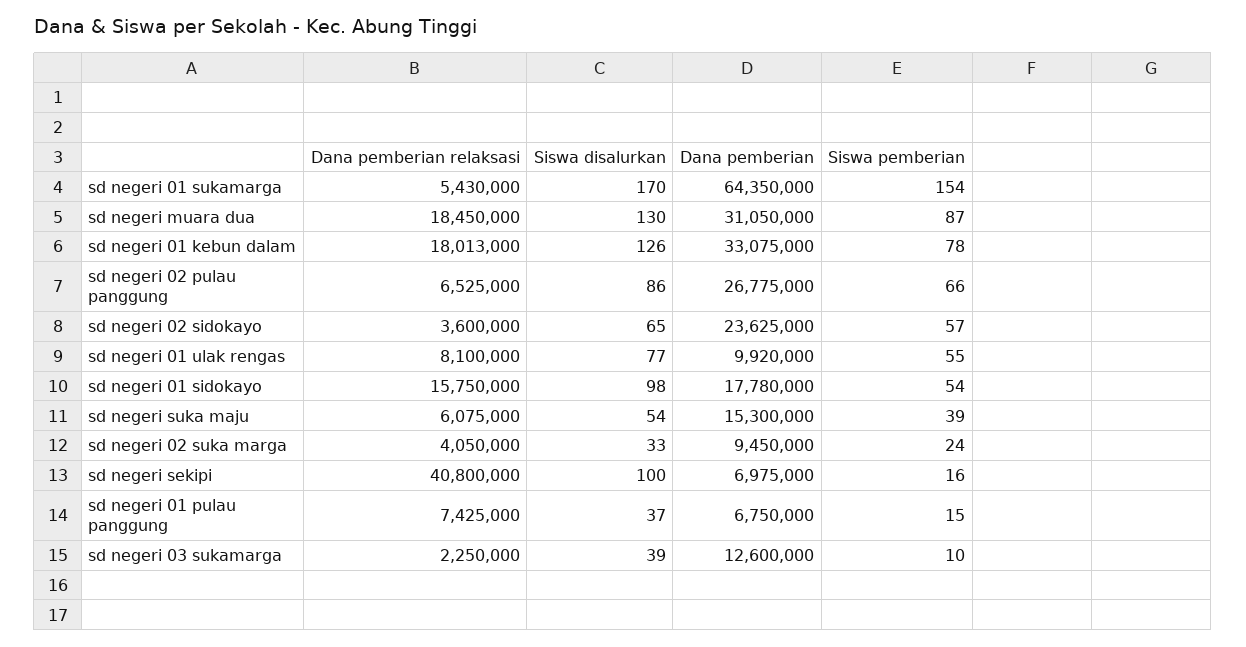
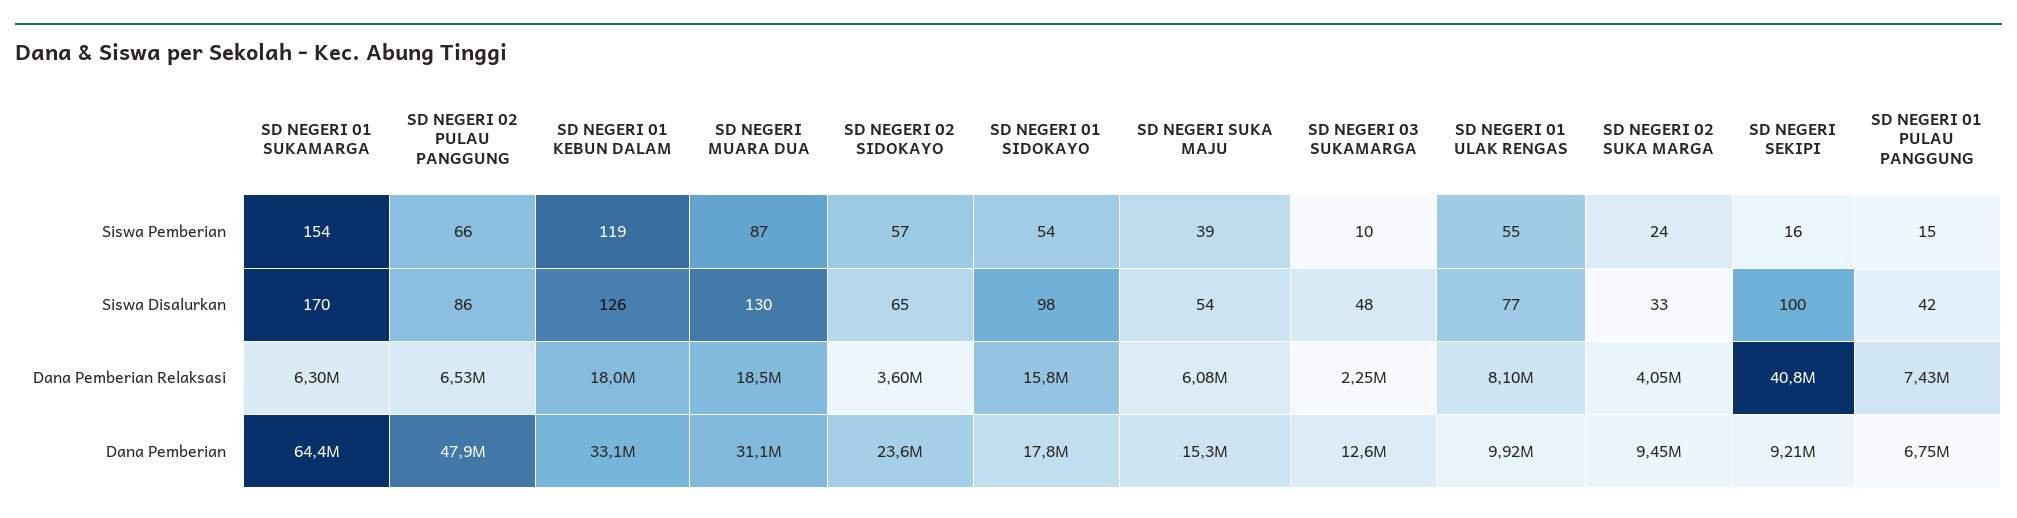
  {
    "Dana pemberian relaksasi": {
-     "sd negeri 01 sukamarga": 5430000,
+     "sd negeri 01 sukamarga": 6300000,
      "sd negeri muara dua": 18450000,
      "sd negeri 01 kebun dalam": 18013000,
      "sd negeri 02 pulau panggung": 6525000,
      "sd negeri 02 sidokayo": 3600000,
      "sd negeri 01 ulak rengas": 8100000,
      "sd negeri 01 sidokayo": 15750000,
      "sd negeri suka maju": 6075000,
      "sd negeri 02 suka marga": 4050000,
      "sd negeri sekipi": 40800000,
      "sd negeri 01 pulau panggung": 7425000,
      "sd negeri 03 sukamarga": 2250000
    },
    "Siswa disalurkan": {
      "sd negeri 01 sukamarga": 170,
      "sd negeri muara dua": 130,
      "sd negeri 01 kebun dalam": 126,
      "sd negeri 02 pulau panggung": 86,
      "sd negeri 02 sidokayo": 65,
      "sd negeri 01 ulak rengas": 77,
      "sd negeri 01 sidokayo": 98,
      "sd negeri suka maju": 54,
      "sd negeri 02 suka marga": 33,
      "sd negeri sekipi": 100,
-     "sd negeri 01 pulau panggung": 37,
+     "sd negeri 01 pulau panggung": 42,
-     "sd negeri 03 sukamarga": 39
+     "sd negeri 03 sukamarga": 48
    },
    "Dana pemberian": {
      "sd negeri 01 sukamarga": 64350000,
      "sd negeri muara dua": 31050000,
      "sd negeri 01 kebun dalam": 33075000,
-     "sd negeri 02 pulau panggung": 26775000,
+     "sd negeri 02 pulau panggung": 47900000,
      "sd negeri 02 sidokayo": 23625000,
      "sd negeri 01 ulak rengas": 9920000,
      "sd negeri 01 sidokayo": 17780000,
      "sd negeri suka maju": 15300000,
      "sd negeri 02 suka marga": 9450000,
-     "sd negeri sekipi": 6975000,
+     "sd negeri sekipi": 9210000,
      "sd negeri 01 pulau panggung": 6750000,
      "sd negeri 03 sukamarga": 12600000
    },
    "Siswa pemberian": {
      "sd negeri 01 sukamarga": 154,
      "sd negeri muara dua": 87,
-     "sd negeri 01 kebun dalam": 78,
+     "sd negeri 01 kebun dalam": 119,
      "sd negeri 02 pulau panggung": 66,
      "sd negeri 02 sidokayo": 57,
      "sd negeri 01 ulak rengas": 55,
      "sd negeri 01 sidokayo": 54,
      "sd negeri suka maju": 39,
      "sd negeri 02 suka marga": 24,
      "sd negeri sekipi": 16,
      "sd negeri 01 pulau panggung": 15,
      "sd negeri 03 sukamarga": 10
    }
  }

